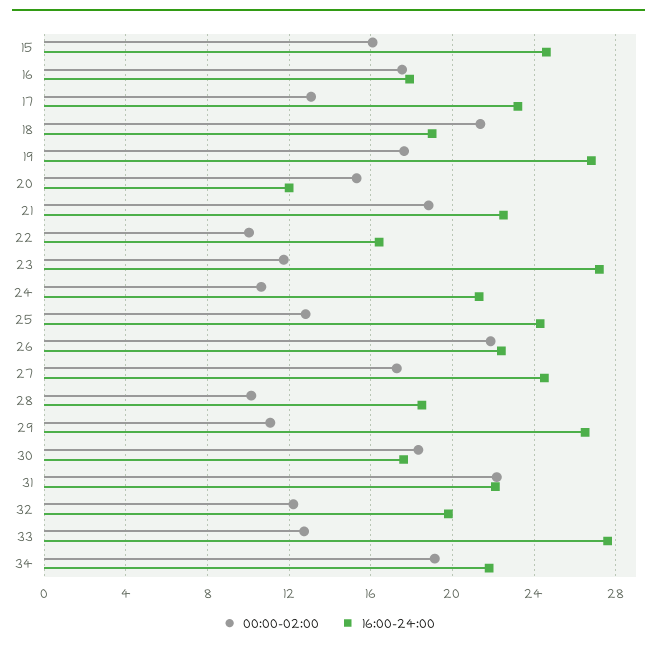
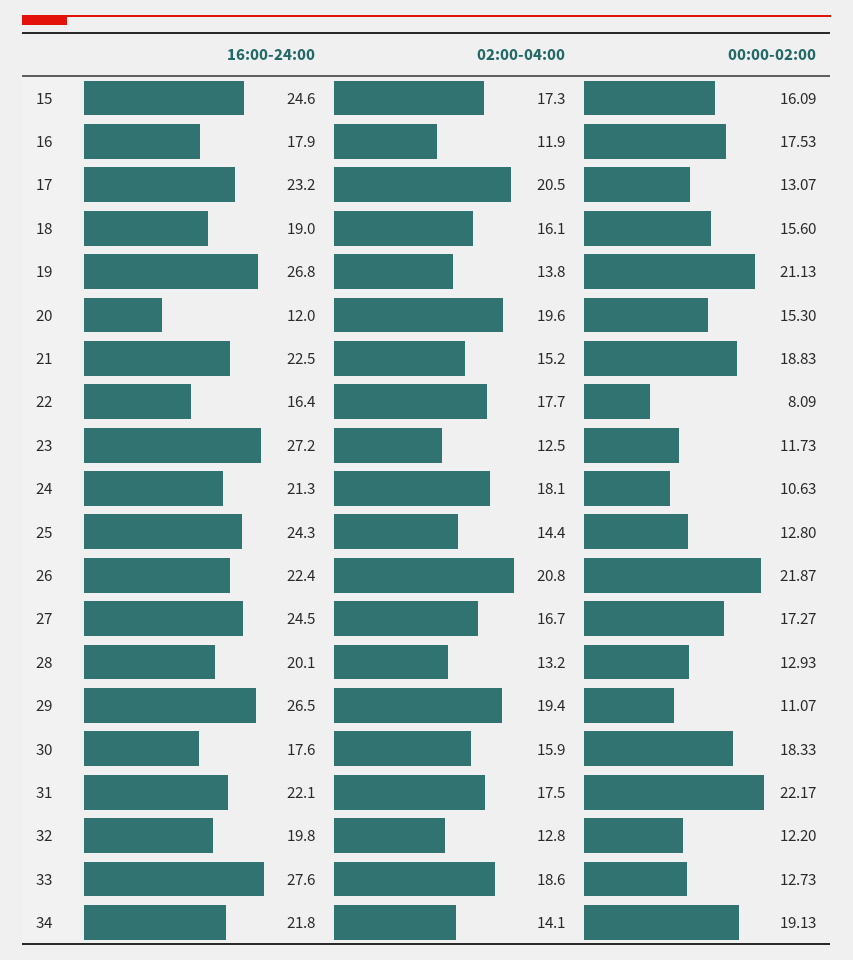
  {
    "00:00-02:00": {
      "15": 16.09,
      "16": 17.53,
      "17": 13.07,
-     "18": 21.5,
+     "18": 15.6,
-     "19": 17.5,
+     "19": 21.13,
      "20": 15.3,
      "21": 18.83,
-     "22": 10,
+     "22": 8.09,
      "23": 11.73,
      "24": 10.63,
      "25": 12.8,
      "26": 21.87,
      "27": 17.27,
-     "28": 10,
+     "28": 12.93,
      "29": 11.07,
      "30": 18.33,
      "31": 22.17,
      "32": 12.2,
      "33": 12.73,
      "34": 19.13
    },
    "16:00-24:00": {
      "15": 24.6,
      "16": 17.9,
      "17": 23.2,
      "18": 19,
      "19": 26.8,
      "20": 12,
      "21": 22.5,
      "22": 16.4,
      "23": 27.2,
      "24": 21.3,
      "25": 24.3,
      "26": 22.4,
      "27": 24.5,
-     "28": 18.5,
+     "28": 20.1,
      "29": 26.5,
      "30": 17.6,
      "31": 22.1,
      "32": 19.8,
      "33": 27.6,
      "34": 21.8
-   }
+   },
+   "02:00-04:00": {
+     "15": 17.3,
+     "16": 11.9,
+     "17": 20.5,
+     "18": 16.1,
+     "19": 13.8,
+     "20": 19.6,
+     "21": 15.2,
+     "22": 17.7,
+     "23": 12.5,
+     "24": 18.1,
+     "25": 14.4,
+     "26": 20.8,
+     "27": 16.7,
+     "28": 13.2,
+     "29": 19.4,
+     "30": 15.9,
+     "31": 17.5,
+     "32": 12.8,
+     "33": 18.6,
+     "34": 14.1
+   }
  }

